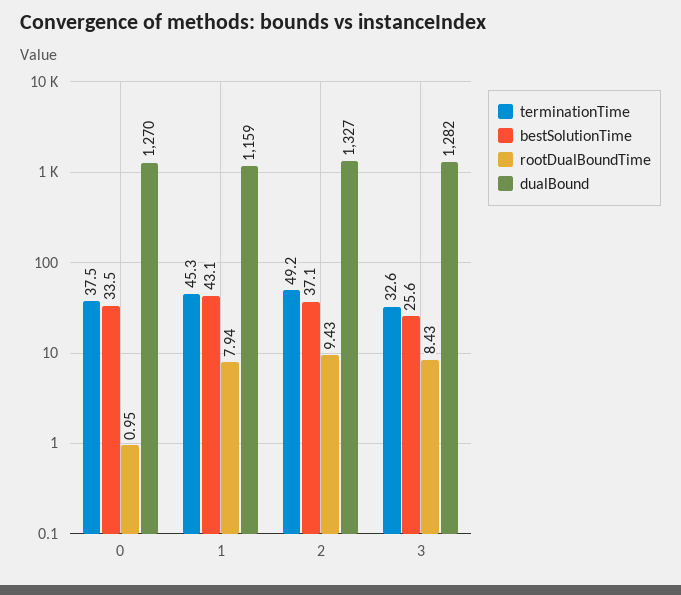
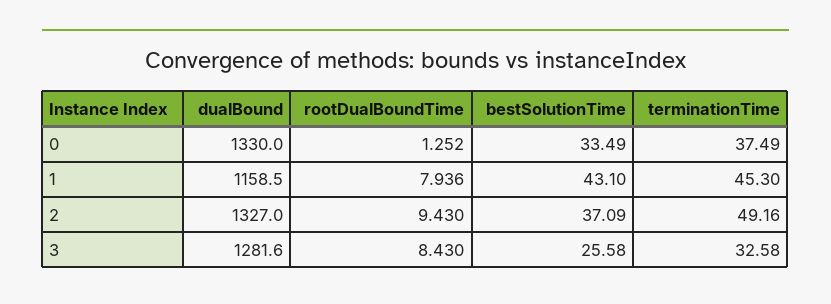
  {
    "terminationTime": {
      "0": 37.49,
      "1": 45.3,
      "2": 49.16,
      "3": 32.58
    },
    "bestSolutionTime": {
      "0": 33.49,
      "1": 43.1,
      "2": 37.09,
      "3": 25.58
    },
    "rootDualBoundTime": {
-     "0": 0.95,
+     "0": 1.252,
      "1": 7.936,
      "2": 9.43,
      "3": 8.43
    },
    "dualBound": {
-     "0": 1270,
+     "0": 1330,
      "1": 1158.5,
      "2": 1327,
      "3": 1281.6
    }
  }

